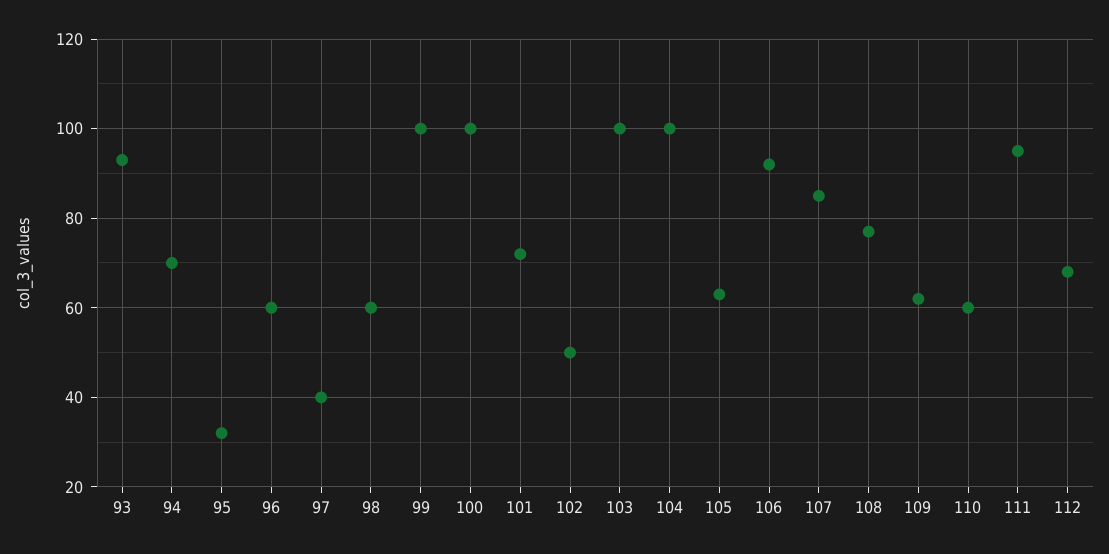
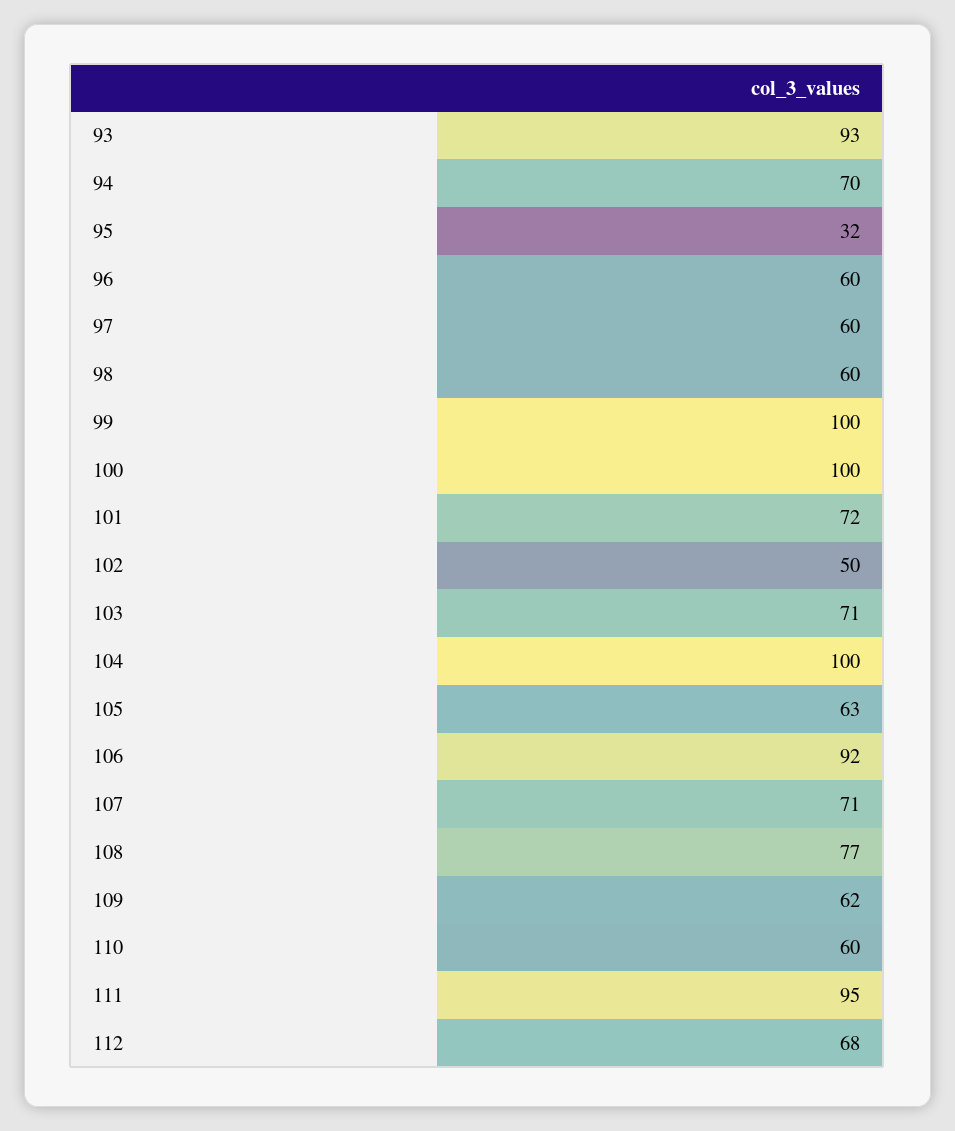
  {
    "93": 93,
    "94": 70,
    "95": 32,
    "96": 60,
-   "97": 40,
+   "97": 60,
    "98": 60,
    "99": 100,
    "100": 100,
    "101": 72,
    "102": 50,
-   "103": 100,
+   "103": 71,
    "104": 100,
    "105": 63,
    "106": 92,
-   "107": 85,
+   "107": 71,
    "108": 77,
    "109": 62,
    "110": 60,
    "111": 95,
    "112": 68
  }

